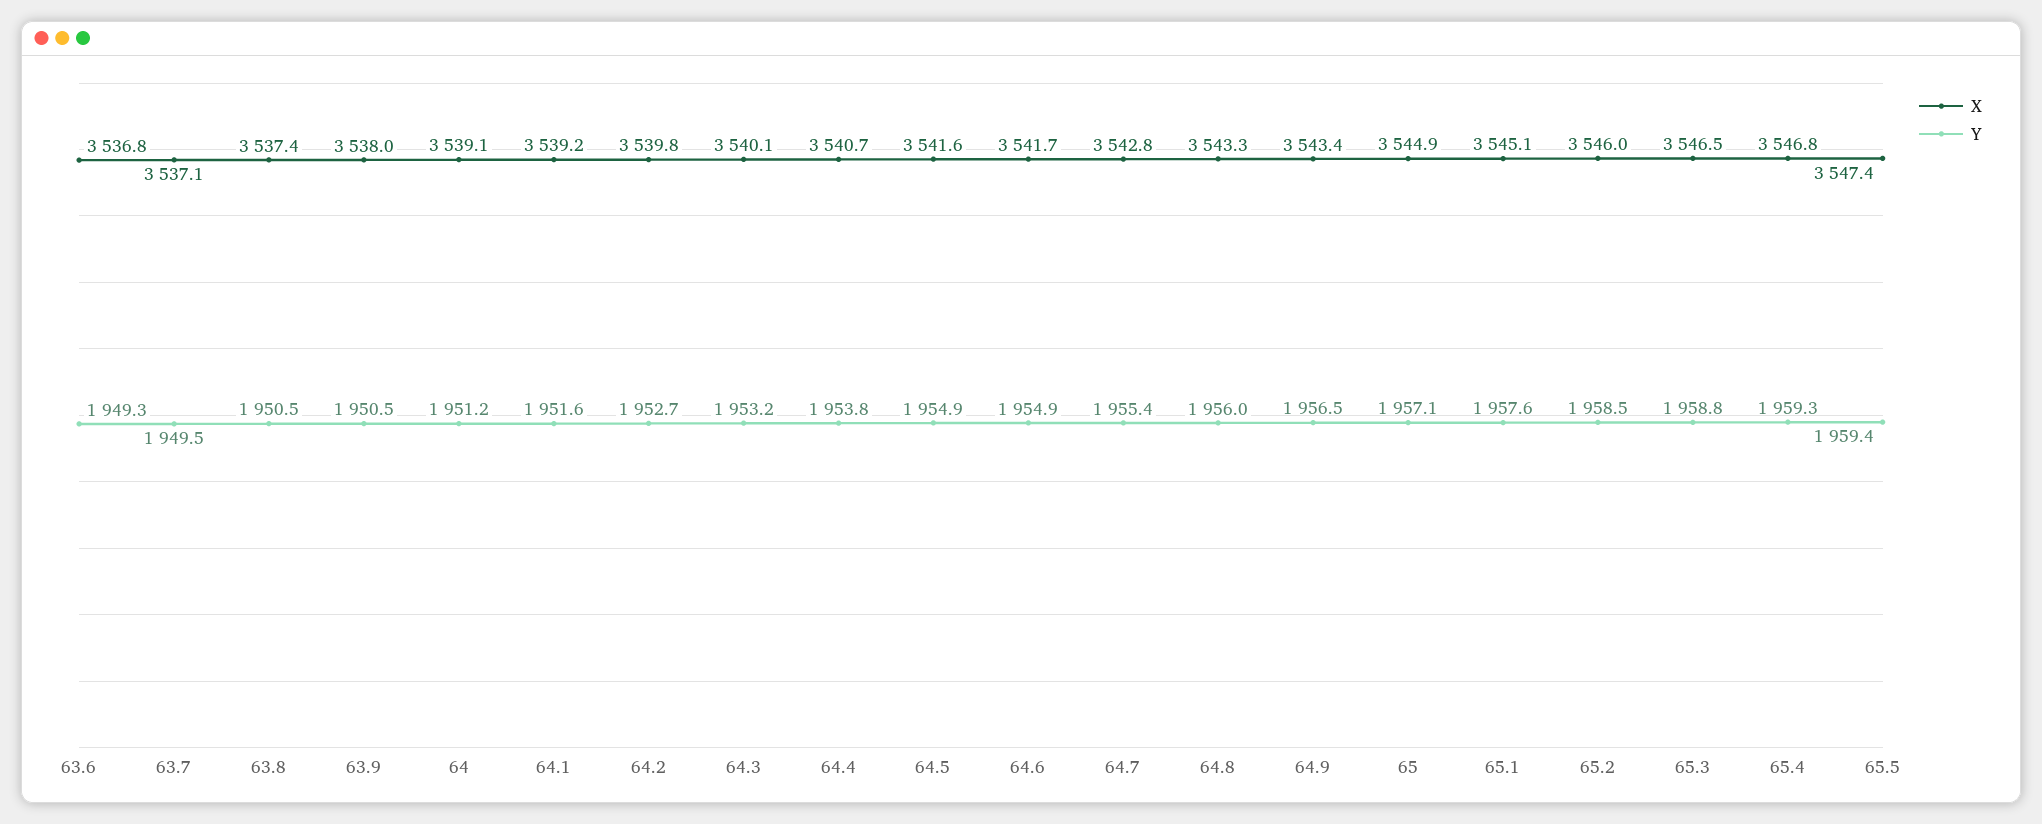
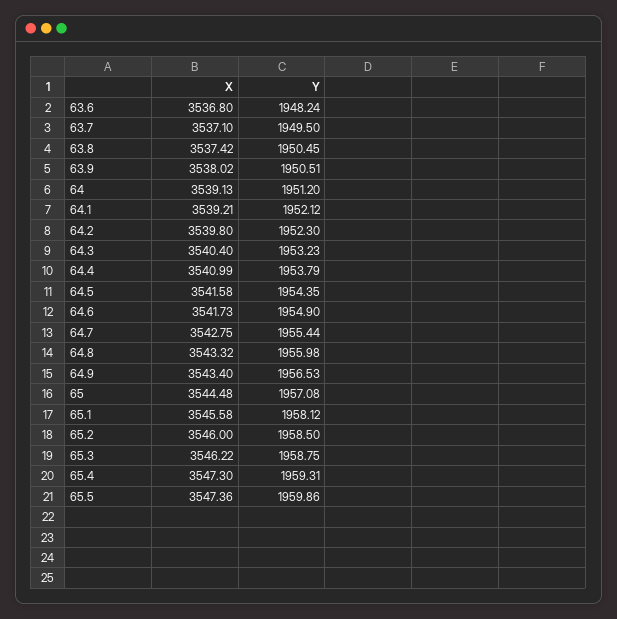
  {
    "X": {
      "63.6": 3536.8,
      "63.7": 3537.1,
      "63.8": 3537.42,
      "63.9": 3538.02,
      "64": 3539.13,
      "64.1": 3539.21,
      "64.2": 3539.8,
-     "64.3": 3540.1,
+     "64.3": 3540.4,
-     "64.4": 3540.7,
+     "64.4": 3540.99,
      "64.5": 3541.58,
      "64.6": 3541.73,
      "64.7": 3542.75,
      "64.8": 3543.32,
      "64.9": 3543.4,
-     "65": 3544.9,
+     "65": 3544.48,
-     "65.1": 3545.1,
+     "65.1": 3545.58,
      "65.2": 3546,
-     "65.3": 3546.5,
+     "65.3": 3546.22,
-     "65.4": 3546.8,
+     "65.4": 3547.3,
      "65.5": 3547.36
    },
    "Y": {
-     "63.6": 1949.3,
+     "63.6": 1948.24,
      "63.7": 1949.5,
      "63.8": 1950.45,
      "63.9": 1950.51,
      "64": 1951.2,
-     "64.1": 1951.6,
+     "64.1": 1952.12,
-     "64.2": 1952.7,
+     "64.2": 1952.3,
      "64.3": 1953.23,
      "64.4": 1953.79,
-     "64.5": 1954.9,
+     "64.5": 1954.35,
      "64.6": 1954.9,
      "64.7": 1955.44,
      "64.8": 1955.98,
      "64.9": 1956.53,
      "65": 1957.08,
-     "65.1": 1957.6,
+     "65.1": 1958.12,
      "65.2": 1958.5,
      "65.3": 1958.75,
      "65.4": 1959.31,
-     "65.5": 1959.4
+     "65.5": 1959.86
    }
  }

